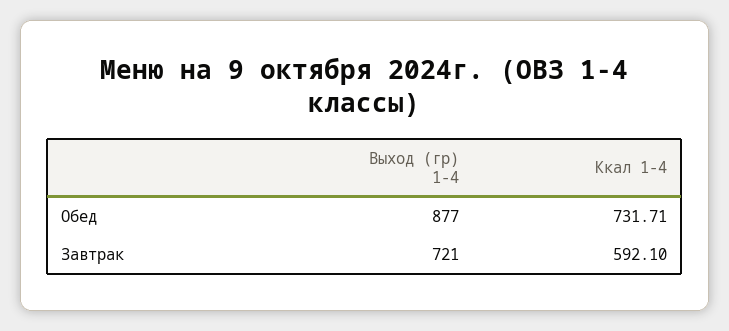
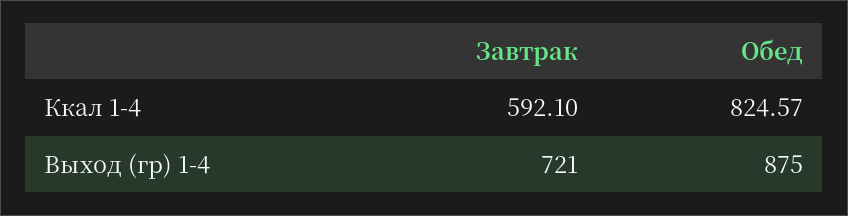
  {
    "Выход (гр) 1-4": {
-     "Обед": 877,
+     "Обед": 875,
      "Завтрак": 721
    },
    "Ккал 1-4": {
-     "Обед": 731.71,
+     "Обед": 824.57,
      "Завтрак": 592.1
    }
  }

